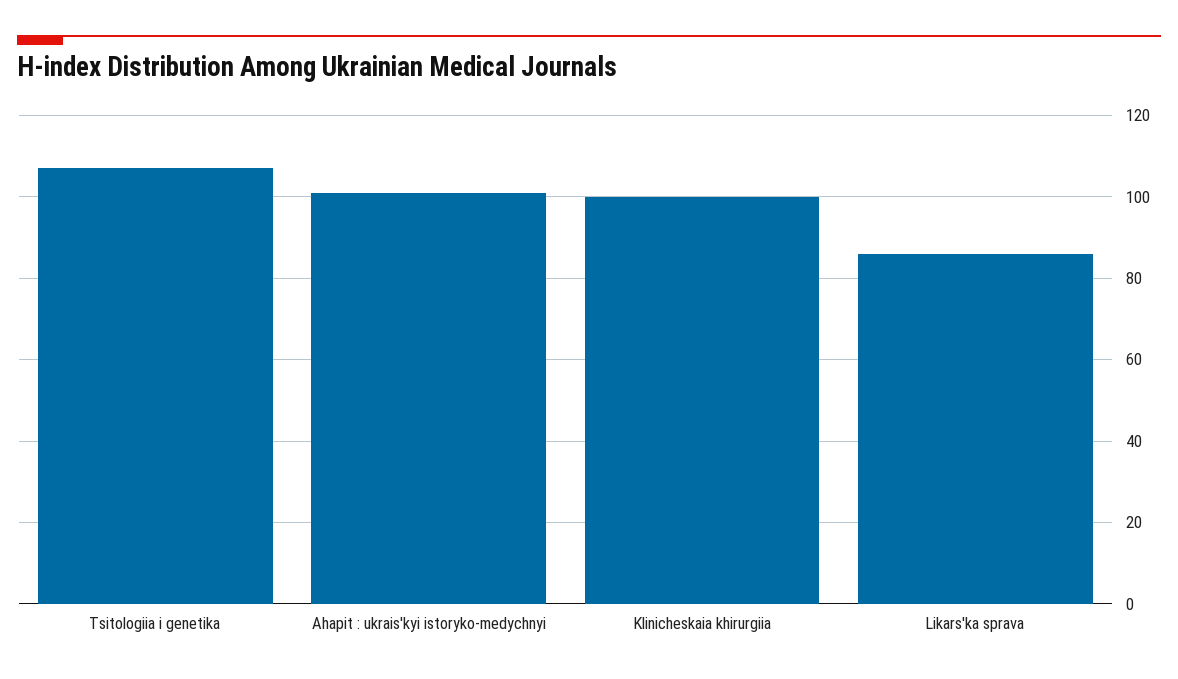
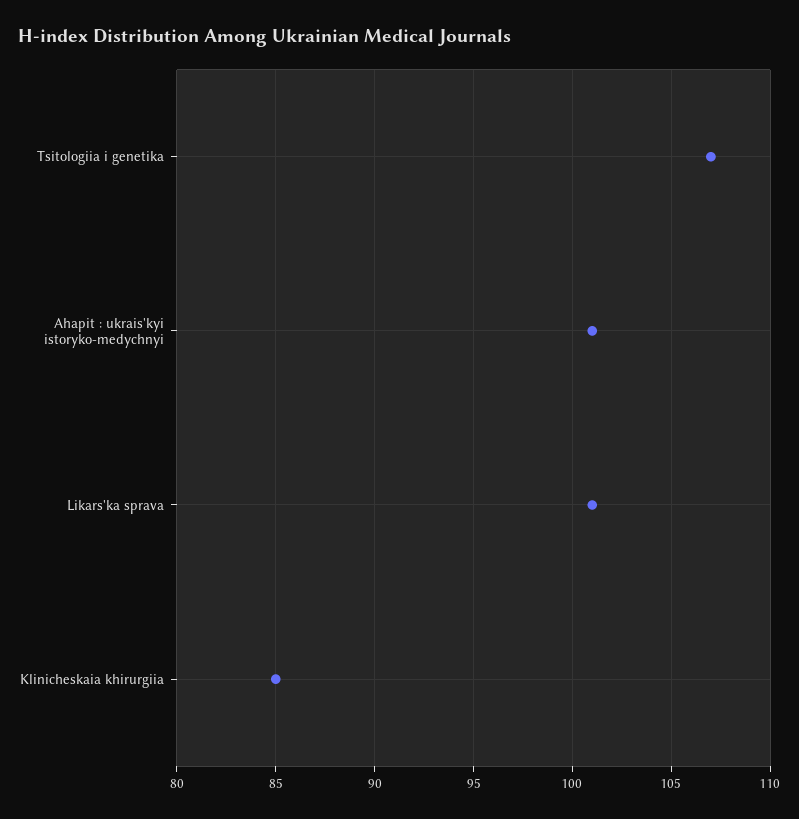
  {
    "Tsitologiia i genetika": 107,
    "Ahapit : ukrais'kyi istoryko-medychnyi": 101,
-   "Klinicheskaia khirurgiia": 100,
+   "Klinicheskaia khirurgiia": 85,
-   "Likars'ka sprava": 85
+   "Likars'ka sprava": 101
  }

